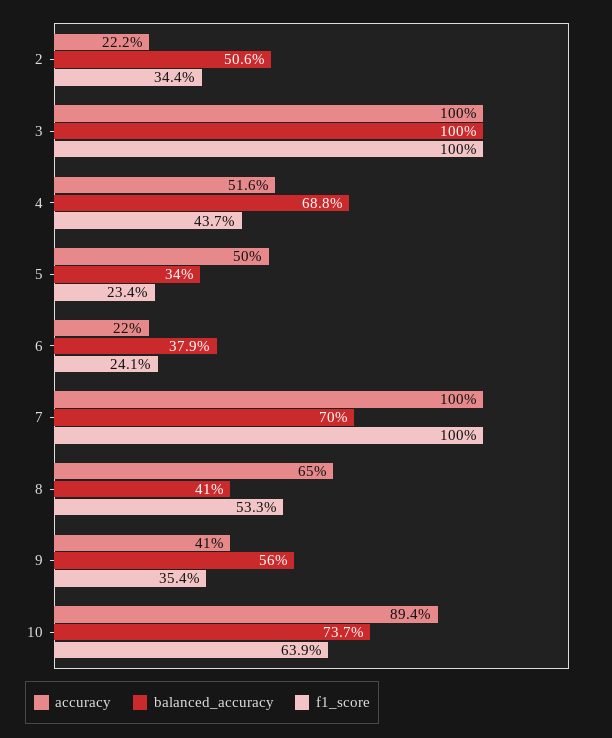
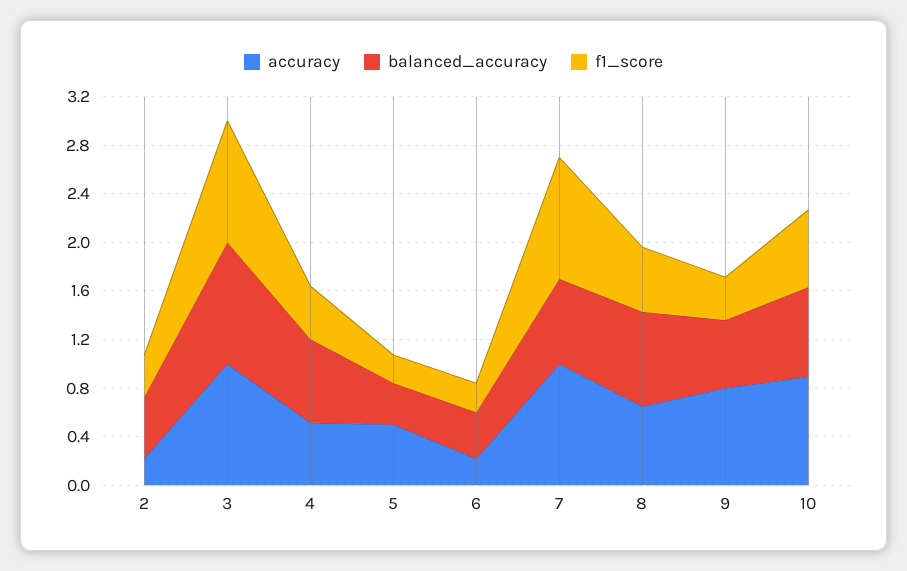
  {
    "accuracy": {
      "2": 0.222,
      "3": 1,
      "4": 0.516,
      "5": 0.5,
      "6": 0.22,
      "7": 1,
      "8": 0.65,
-     "9": 0.41,
+     "9": 0.8,
      "10": 0.894
    },
    "balanced_accuracy": {
      "2": 0.506,
      "3": 1,
      "4": 0.688,
      "5": 0.34,
      "6": 0.379,
      "7": 0.7,
-     "8": 0.41,
+     "8": 0.8,
      "9": 0.56,
      "10": 0.737
    },
    "f1_score": {
      "2": 0.344,
      "3": 1,
      "4": 0.437,
      "5": 0.234,
      "6": 0.241,
      "7": 1,
      "8": 0.533,
      "9": 0.354,
      "10": 0.639
    }
  }

